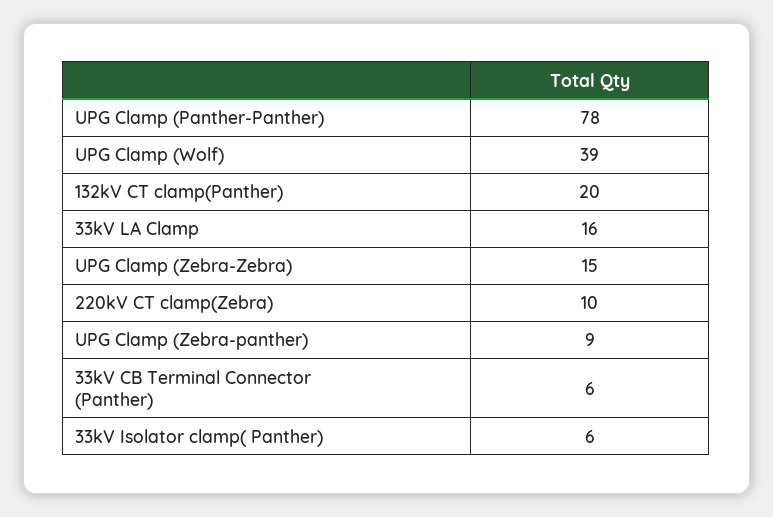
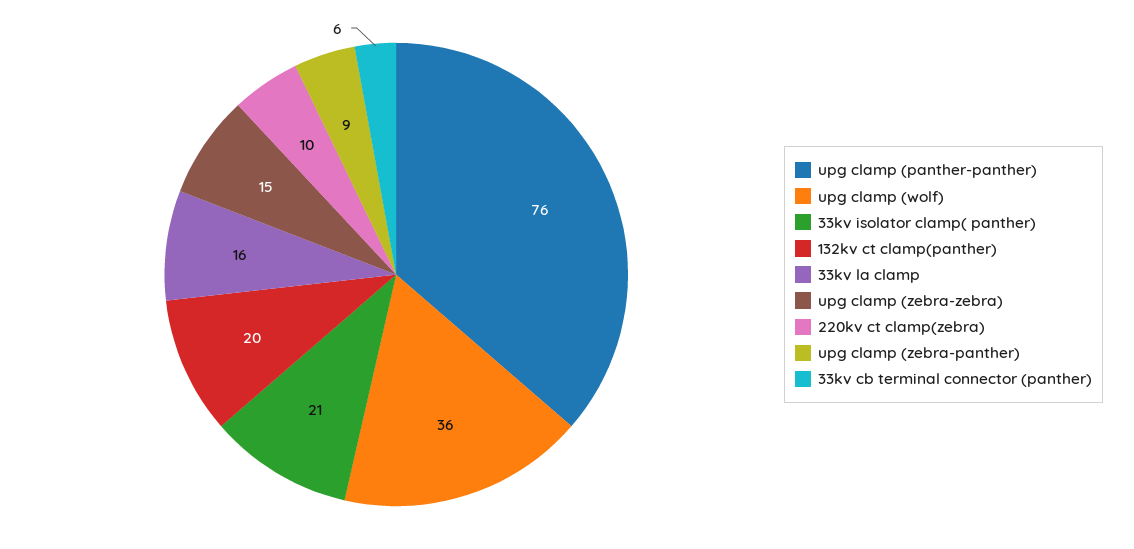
  {
-   "UPG Clamp (Panther-Panther)": 78,
+   "UPG Clamp (Panther-Panther)": 76,
-   "UPG Clamp (Wolf)": 39,
+   "UPG Clamp (Wolf)": 36,
    "132kV CT clamp(Panther)": 20,
    "33kV LA Clamp": 16,
    "UPG Clamp (Zebra-Zebra)": 15,
    "220kV CT clamp(Zebra)": 10,
    "UPG Clamp (Zebra-panther)": 9,
    "33kV CB Terminal Connector (Panther)": 6,
-   "33kV Isolator clamp( Panther)": 6
+   "33kV Isolator clamp( Panther)": 21
  }

